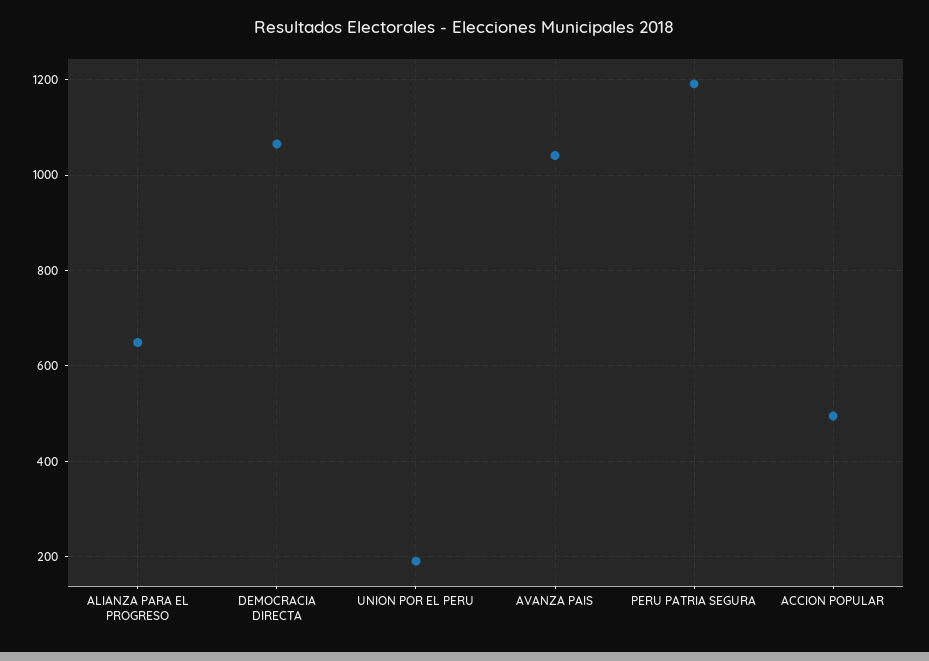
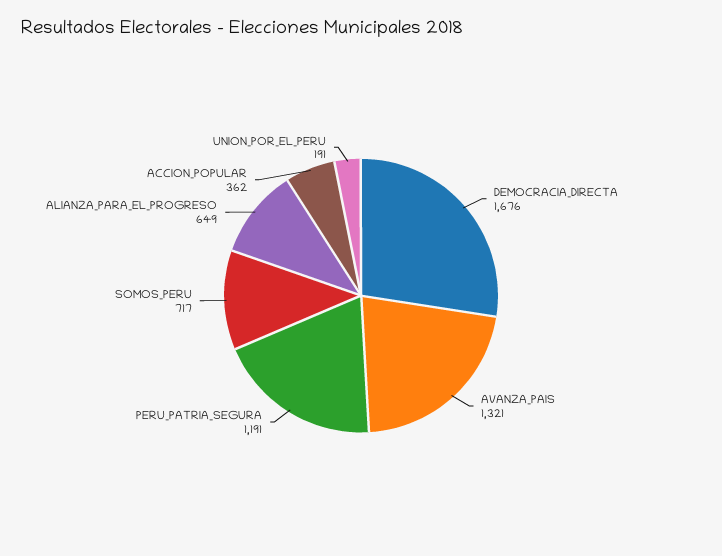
  {
    "ALIANZA PARA EL PROGRESO": 649,
-   "DEMOCRACIA DIRECTA": 1060,
+   "DEMOCRACIA DIRECTA": 1676,
    "UNION POR EL PERU": 191,
-   "AVANZA PAIS": 1040,
+   "AVANZA PAIS": 1321,
    "PERU PATRIA SEGURA": 1191,
-   "ACCION POPULAR": 500
+   "ACCION POPULAR": 362,
+   "SOMOS_PERU": 717
  }

